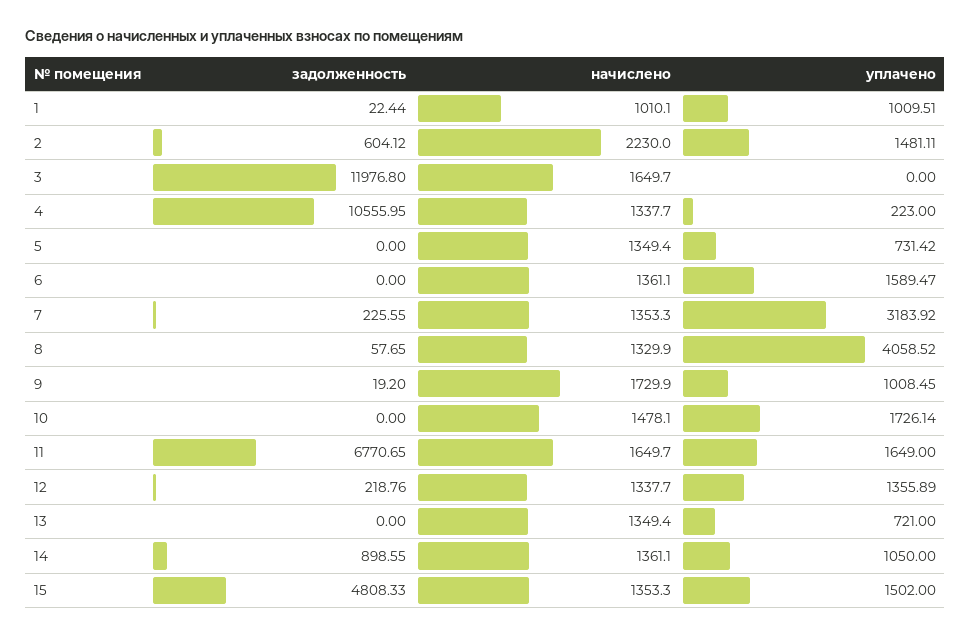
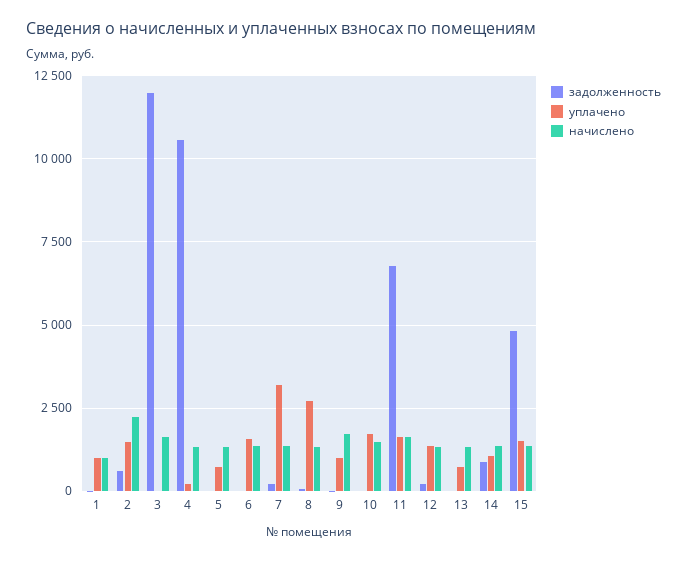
  {
    "задолженность": {
      "1": 22.44,
      "2": 604.12,
      "3": 11976.8,
      "4": 10555.95,
      "5": 0,
      "6": 0,
      "7": 225.55,
      "8": 57.65,
      "9": 19.2,
      "10": 0,
      "11": 6770.65,
      "12": 218.76,
      "13": 0,
      "14": 898.55,
      "15": 4808.33
    },
    "начислено": {
      "1": 1010.1,
      "2": 2230,
      "3": 1649.7,
      "4": 1337.7,
      "5": 1349.4,
      "6": 1361.1,
      "7": 1353.3,
      "8": 1329.9,
      "9": 1729.9,
      "10": 1478.1,
      "11": 1649.7,
      "12": 1337.7,
      "13": 1349.4,
      "14": 1361.1,
      "15": 1353.3
    },
    "уплачено": {
      "1": 1009.51,
      "2": 1481.11,
      "3": 0,
      "4": 223,
      "5": 731.42,
      "6": 1589.47,
      "7": 3183.92,
-     "8": 4058.52,
+     "8": 2750,
      "9": 1008.45,
      "10": 1726.14,
      "11": 1649,
      "12": 1355.89,
      "13": 721,
      "14": 1050,
      "15": 1502
    }
  }

